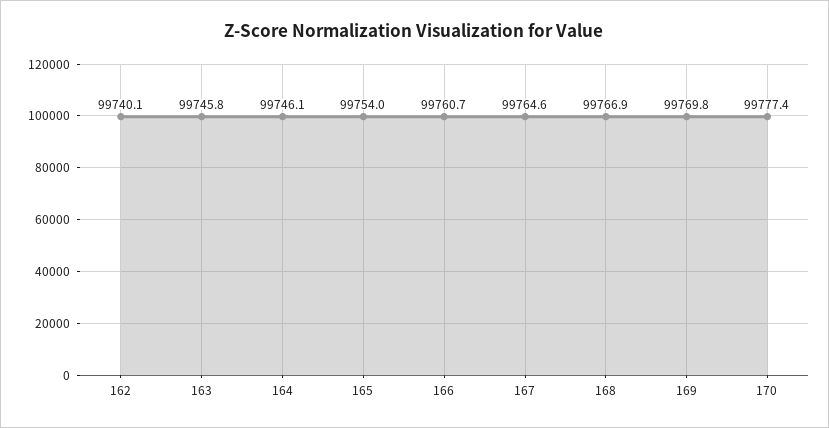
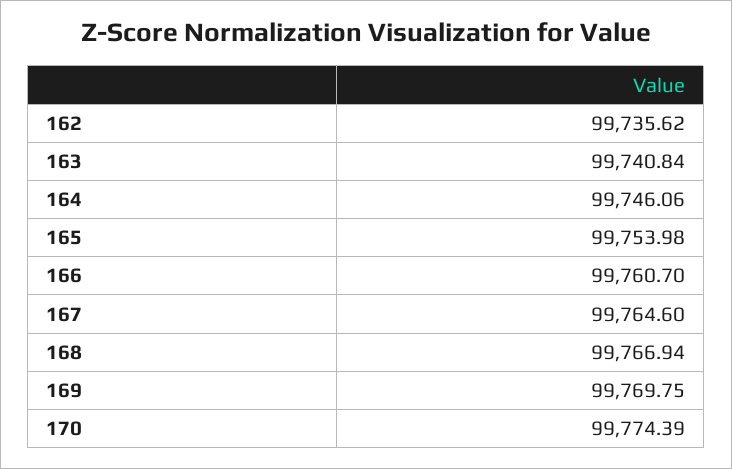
  {
-   "162": 99740.1,
+   "162": 99735.62,
-   "163": 99745.8,
+   "163": 99740.84,
    "164": 99746.06,
    "165": 99753.98,
    "166": 99760.7,
    "167": 99764.6,
    "168": 99766.94,
    "169": 99769.75,
-   "170": 99777.4
+   "170": 99774.39
  }

